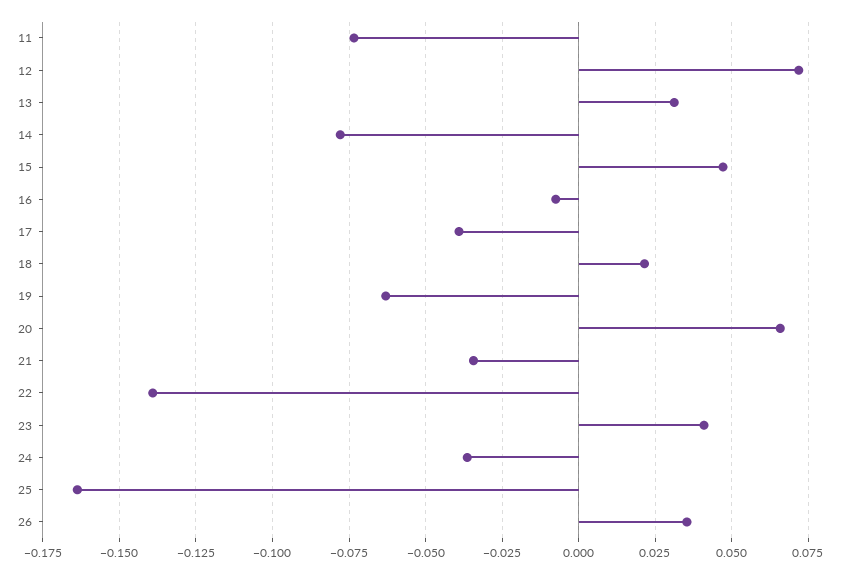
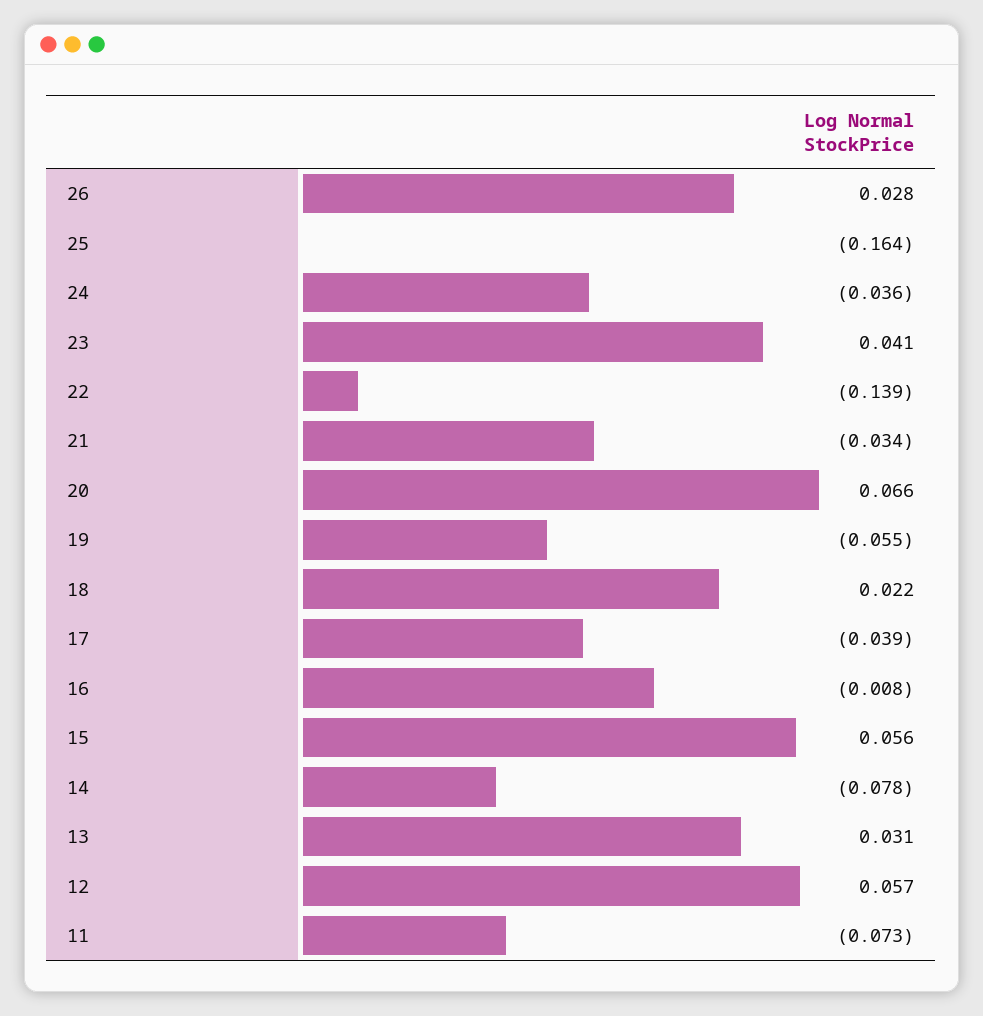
  {
    "11": -0.073,
-   "12": 0.0725,
+   "12": 0.057,
    "13": 0.031,
    "14": -0.078,
-   "15": 0.0475,
+   "15": 0.056,
    "16": -0.008,
    "17": -0.039,
    "18": 0.022,
-   "19": -0.0625,
+   "19": -0.055,
    "20": 0.066,
    "21": -0.034,
    "22": -0.139,
    "23": 0.041,
    "24": -0.036,
    "25": -0.164,
-   "26": 0.035
+   "26": 0.028
  }

